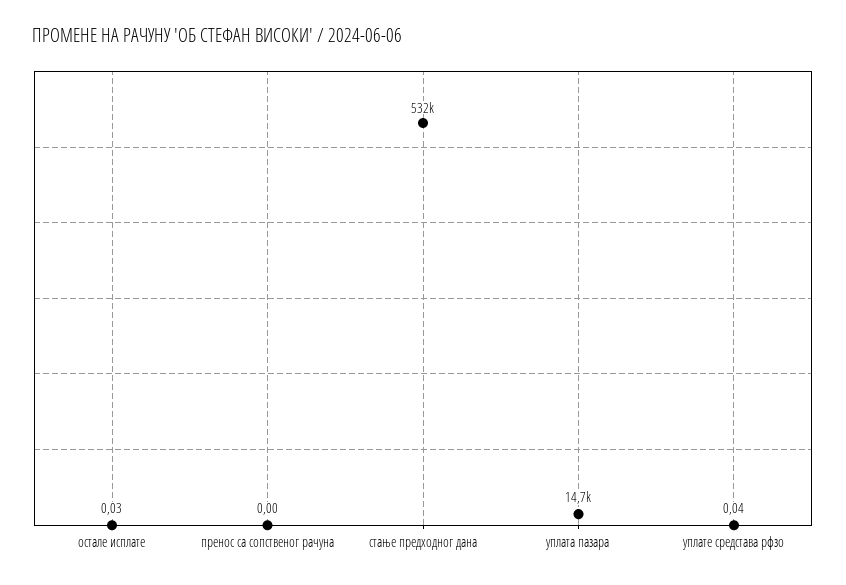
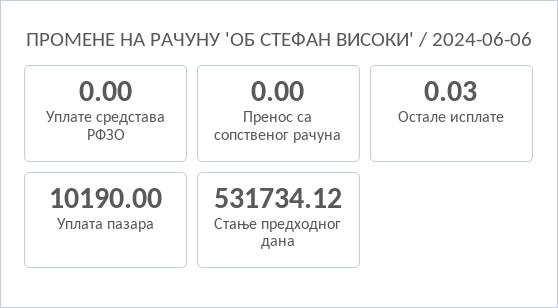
  {
    "остале исплате": 0.03,
    "пренос са сопственог рачуна": 0,
    "стање предходног дана": 531734.12,
-   "уплата пазара": 14700,
+   "уплата пазара": 10190,
-   "уплате средстава рфзо": 0.04
+   "уплате средстава рфзо": 0
  }

